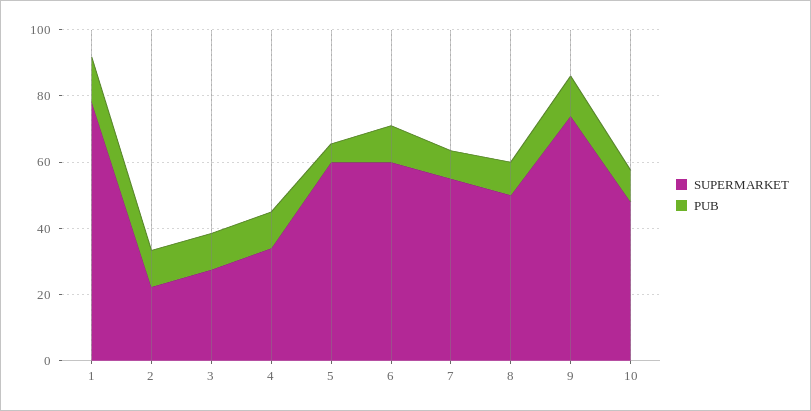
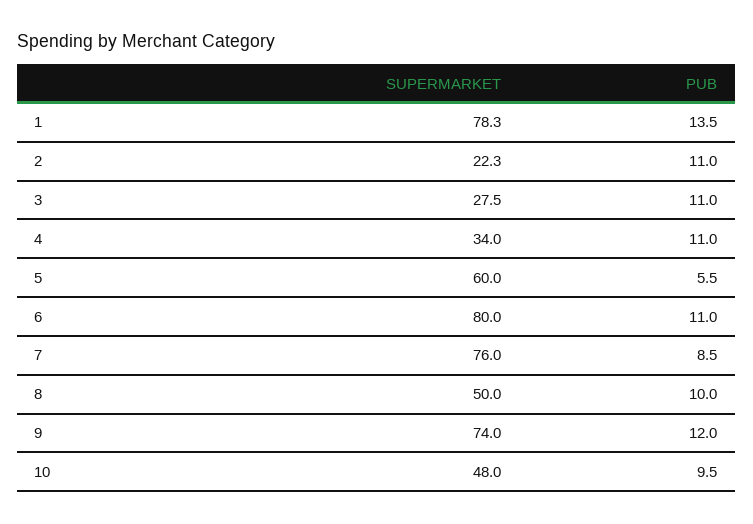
  {
    "SUPERMARKET": {
      "1": 78.3,
      "2": 22.3,
      "3": 27.5,
      "4": 34,
      "5": 60,
-     "6": 60,
+     "6": 80,
-     "7": 55,
+     "7": 76,
      "8": 50,
      "9": 74,
      "10": 48
    },
    "PUB": {
      "1": 13.5,
      "2": 11,
      "3": 11,
      "4": 11,
      "5": 5.5,
      "6": 11,
      "7": 8.5,
      "8": 10,
      "9": 12,
      "10": 9.5
    }
  }

